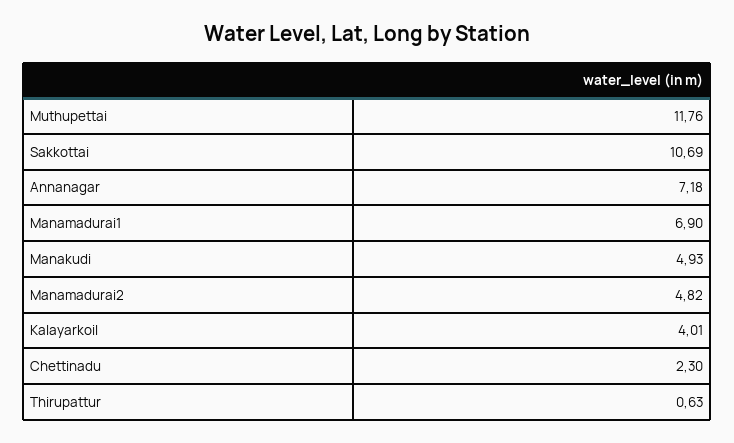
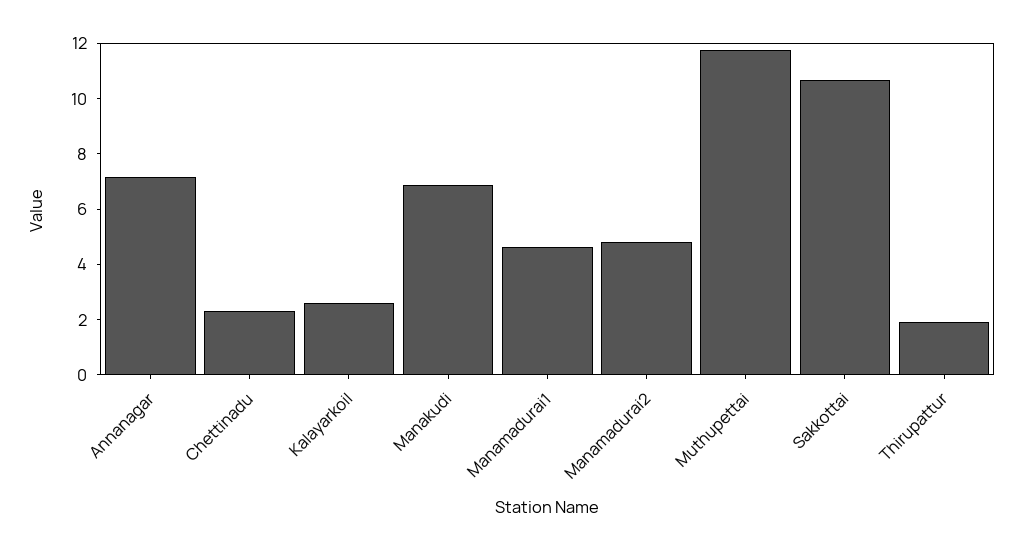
  {
    "Muthupettai": 11.76,
    "Sakkottai": 10.69,
    "Annanagar": 7.18,
-   "Manamadurai1": 6.9,
+   "Manamadurai1": 4.5,
-   "Manakudi": 4.93,
+   "Manakudi": 7,
    "Manamadurai2": 4.82,
-   "Kalayarkoil": 4.01,
+   "Kalayarkoil": 2.5,
    "Chettinadu": 2.3,
-   "Thirupattur": 0.63
+   "Thirupattur": 2
  }

